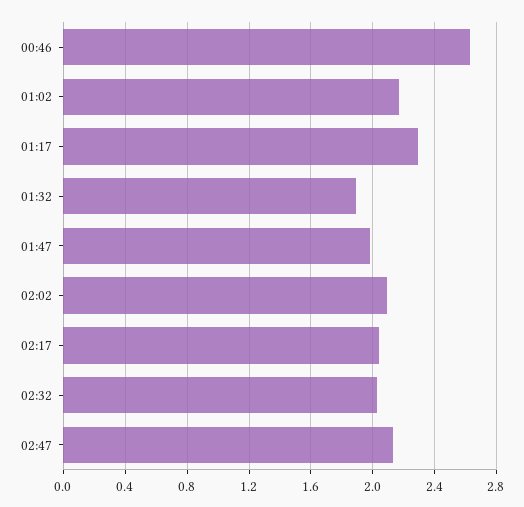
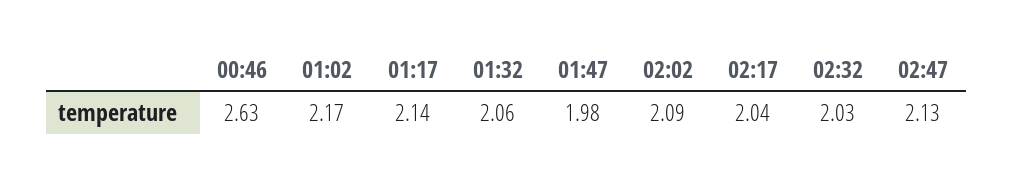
  {
    "00:46": 2.63,
    "01:02": 2.17,
-   "01:17": 2.3,
+   "01:17": 2.14,
-   "01:32": 1.9,
+   "01:32": 2.06,
    "01:47": 1.98,
    "02:02": 2.09,
    "02:17": 2.04,
    "02:32": 2.03,
    "02:47": 2.13
  }

